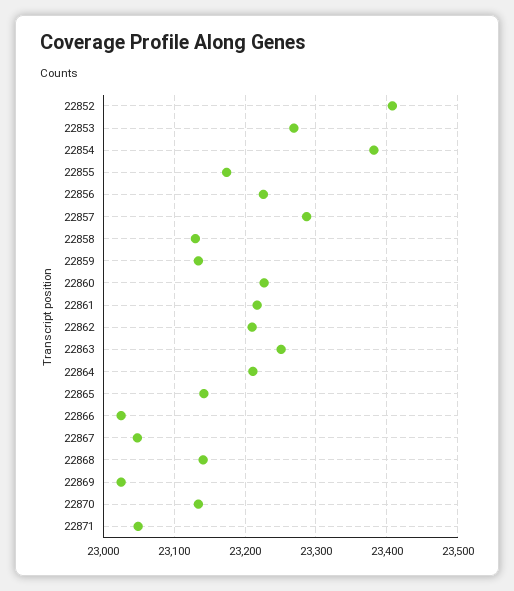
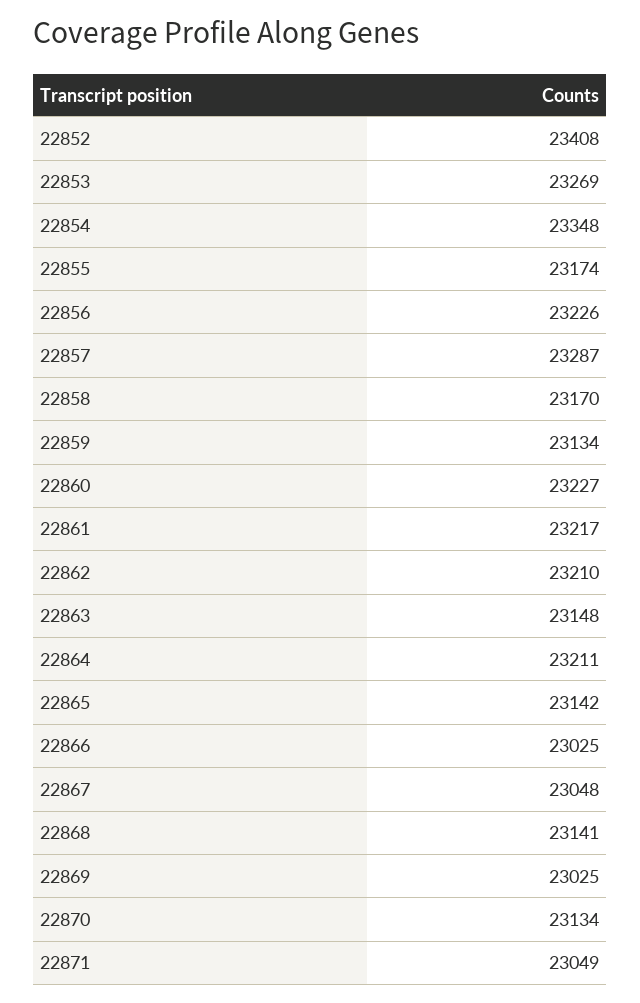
  {
    "22852": 23408,
    "22853": 23269,
-   "22854": 23380,
+   "22854": 23348,
    "22855": 23174,
    "22856": 23226,
    "22857": 23287,
-   "22858": 23130,
+   "22858": 23170,
    "22859": 23134,
    "22860": 23227,
    "22861": 23217,
    "22862": 23210,
-   "22863": 23250,
+   "22863": 23148,
    "22864": 23211,
    "22865": 23142,
    "22866": 23025,
    "22867": 23048,
    "22868": 23141,
    "22869": 23025,
    "22870": 23134,
    "22871": 23049
  }

